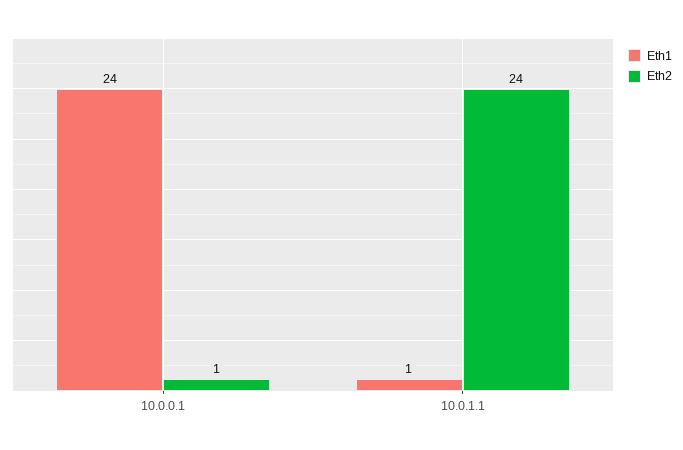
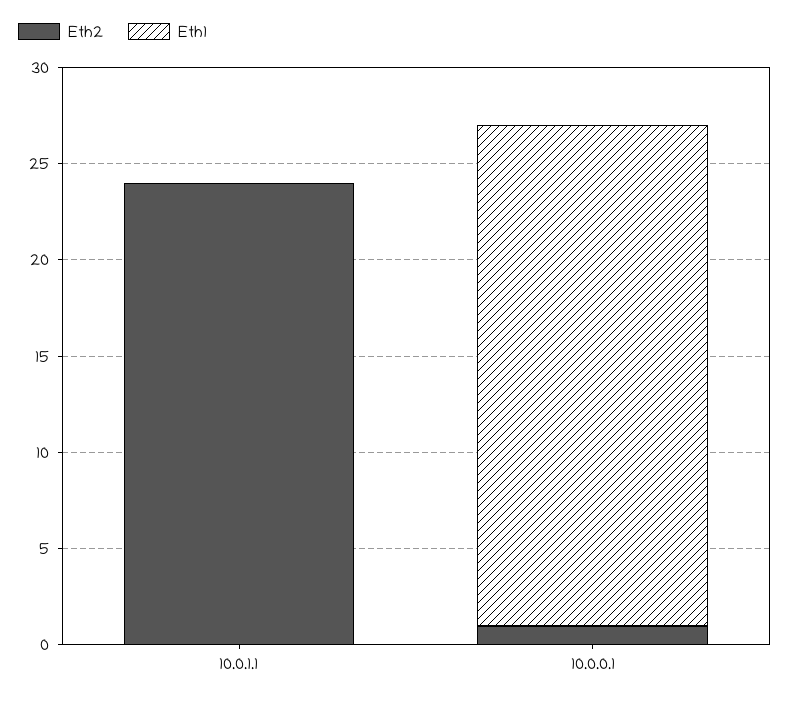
  {
    "Eth1": {
-     "10.0.0.1": 24,
+     "10.0.0.1": 26,
-     "10.0.1.1": 1
+     "10.0.1.1": 0
    },
    "Eth2": {
      "10.0.0.1": 1,
      "10.0.1.1": 24
    }
  }

